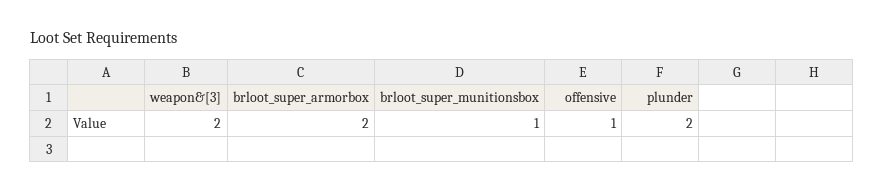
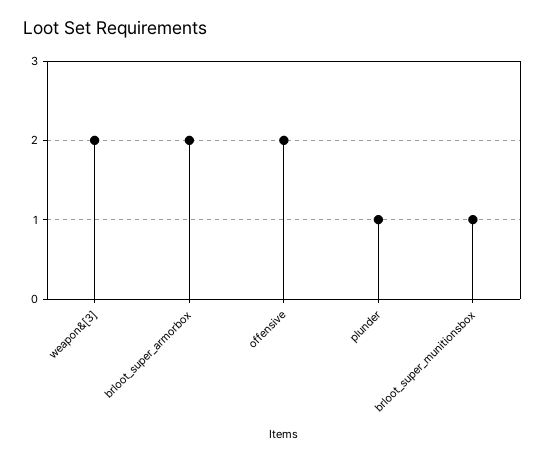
  {
    "weapon&[3]": 2,
    "brloot_super_armorbox": 2,
    "brloot_super_munitionsbox": 1,
-   "offensive": 1,
+   "offensive": 2,
-   "plunder": 2
+   "plunder": 1
  }

